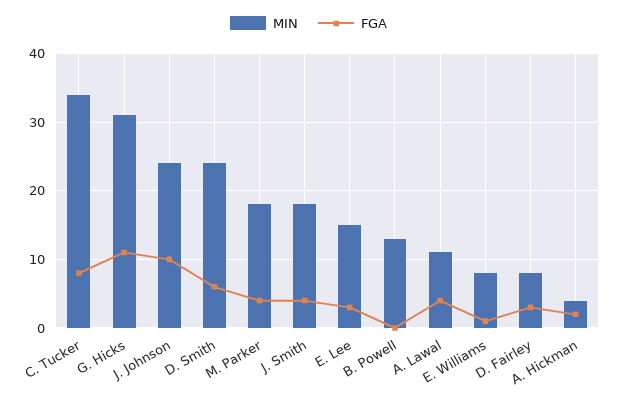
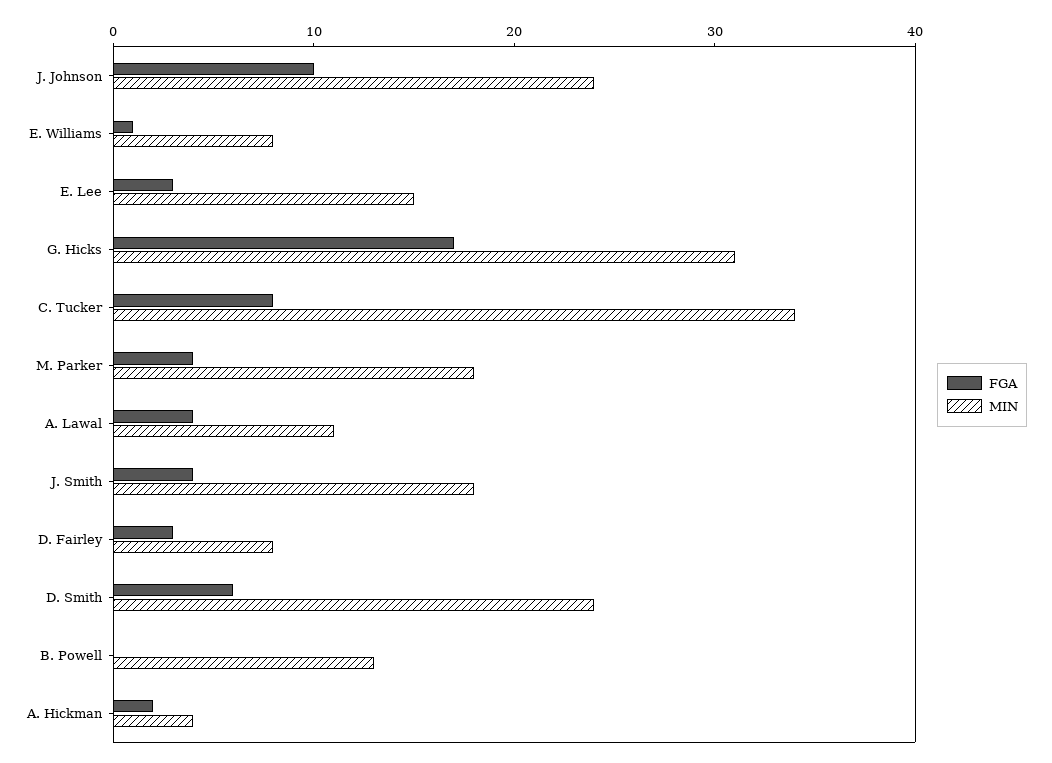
  {
    "MIN": {
      "C. Tucker": 34,
      "G. Hicks": 31,
      "J. Johnson": 24,
      "D. Smith": 24,
      "M. Parker": 18,
      "J. Smith": 18,
      "E. Lee": 15,
      "B. Powell": 13,
      "A. Lawal": 11,
      "E. Williams": 8,
      "D. Fairley": 8,
      "A. Hickman": 4
    },
    "FGA": {
      "C. Tucker": 8,
-     "G. Hicks": 11,
+     "G. Hicks": 17,
      "J. Johnson": 10,
      "D. Smith": 6,
      "M. Parker": 4,
      "J. Smith": 4,
      "E. Lee": 3,
      "B. Powell": 0,
      "A. Lawal": 4,
      "E. Williams": 1,
      "D. Fairley": 3,
      "A. Hickman": 2
    }
  }

